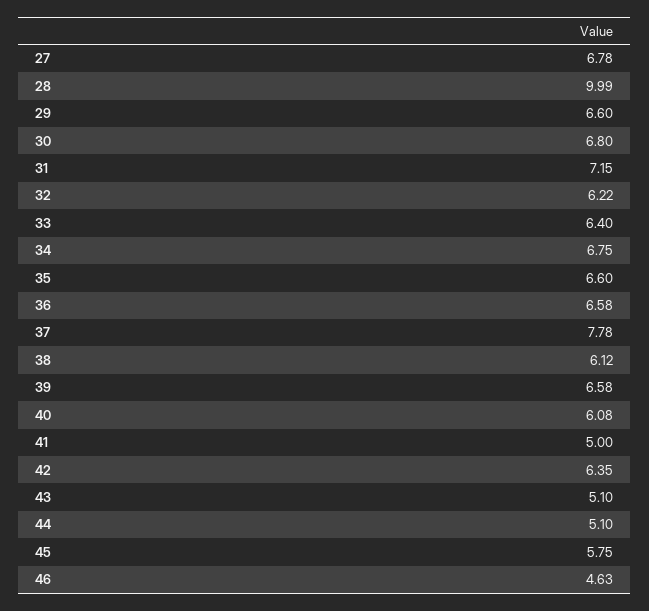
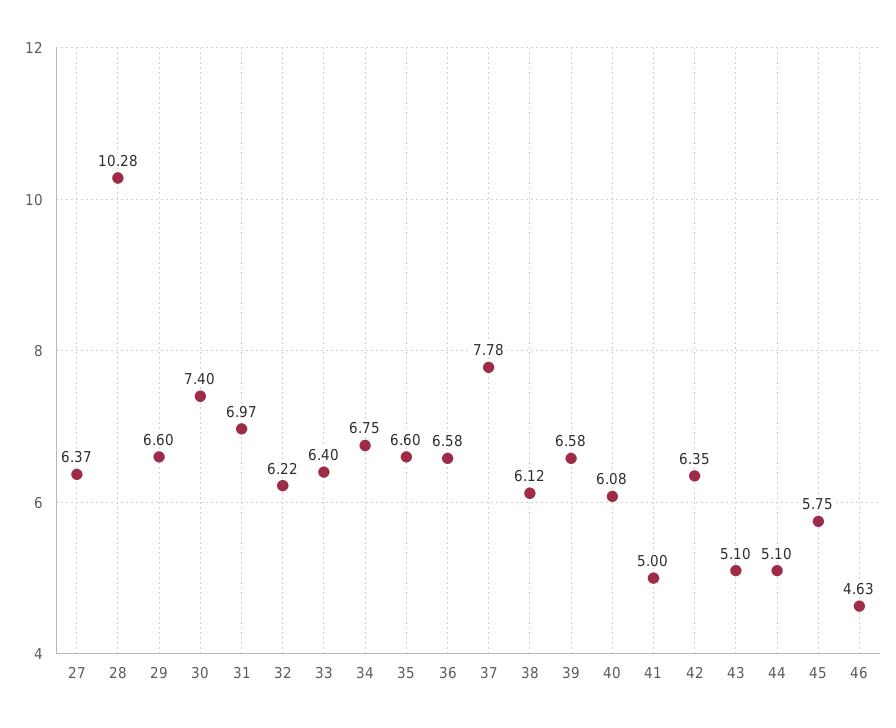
  {
-   "27": 6.78,
+   "27": 6.37,
-   "28": 9.99,
+   "28": 10.28,
    "29": 6.6,
-   "30": 6.8,
+   "30": 7.4,
-   "31": 7.15,
+   "31": 6.97,
    "32": 6.22,
    "33": 6.4,
    "34": 6.75,
    "35": 6.6,
    "36": 6.58,
    "37": 7.78,
    "38": 6.12,
    "39": 6.58,
    "40": 6.08,
    "41": 5,
    "42": 6.35,
    "43": 5.1,
    "44": 5.1,
    "45": 5.75,
    "46": 4.63
  }

